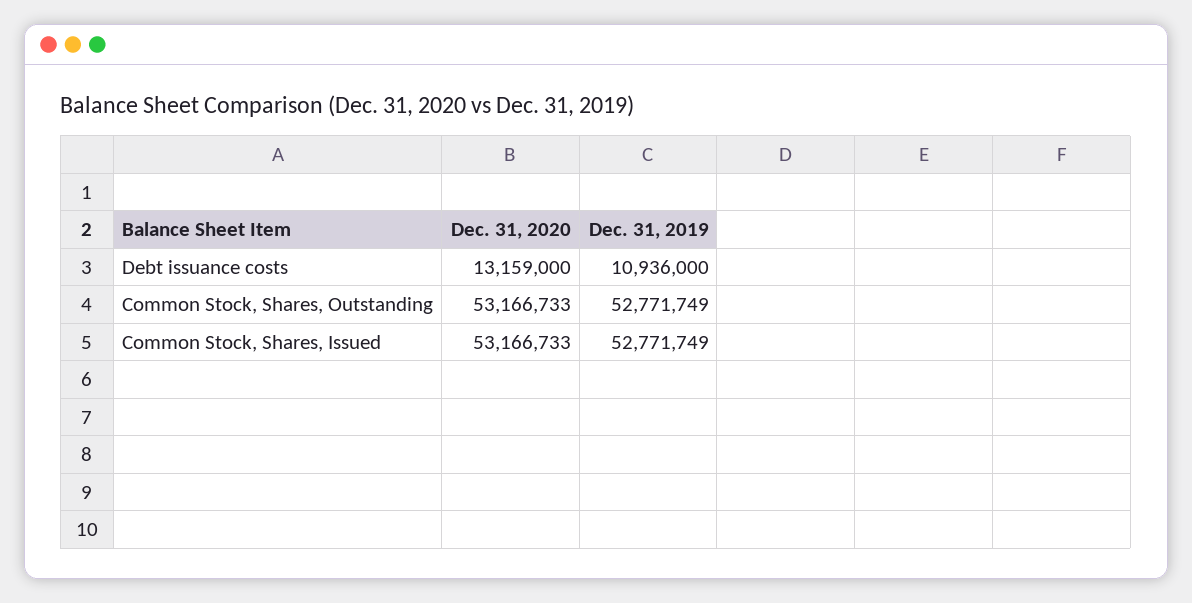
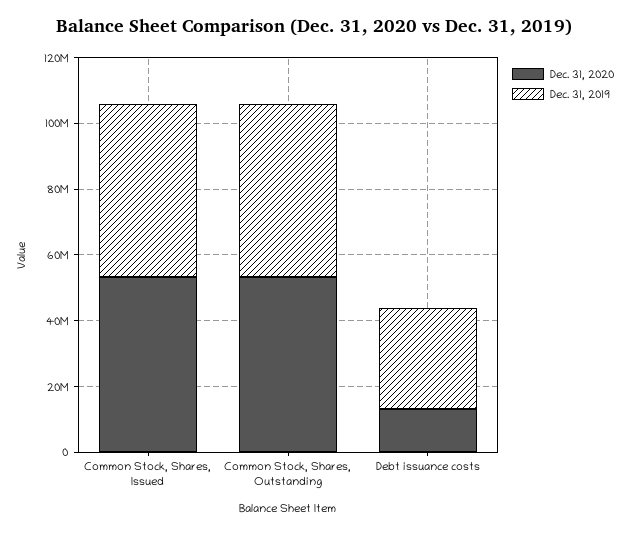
  {
    "Dec. 31, 2020": {
      "Debt issuance costs": 13159000,
      "Common Stock, Shares, Outstanding": 53166733,
      "Common Stock, Shares, Issued": 53166733
    },
    "Dec. 31, 2019": {
-     "Debt issuance costs": 10936000,
+     "Debt issuance costs": 30000000,
      "Common Stock, Shares, Outstanding": 52771749,
      "Common Stock, Shares, Issued": 52771749
    }
  }

